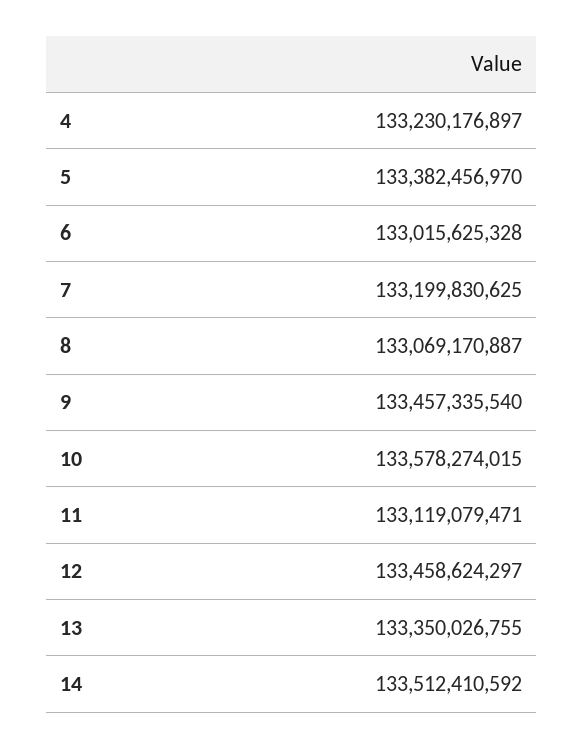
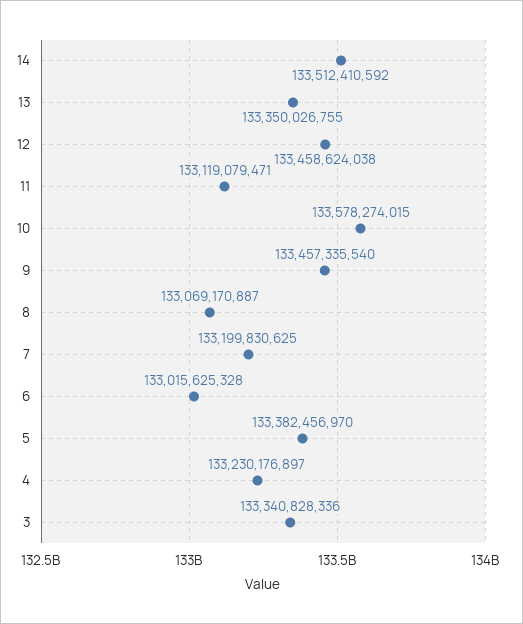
  {
    "4": 133230176897,
    "5": 133382456970,
    "6": 133015625328,
    "7": 133199830625,
    "8": 133069170887,
    "9": 133457335540,
    "10": 133578274015,
    "11": 133119079471,
-   "12": 133458624297,
+   "12": 133458624038,
    "13": 133350026755,
-   "14": 133512410592
+   "14": 133512410592,
+   "3": 133340828336
  }

